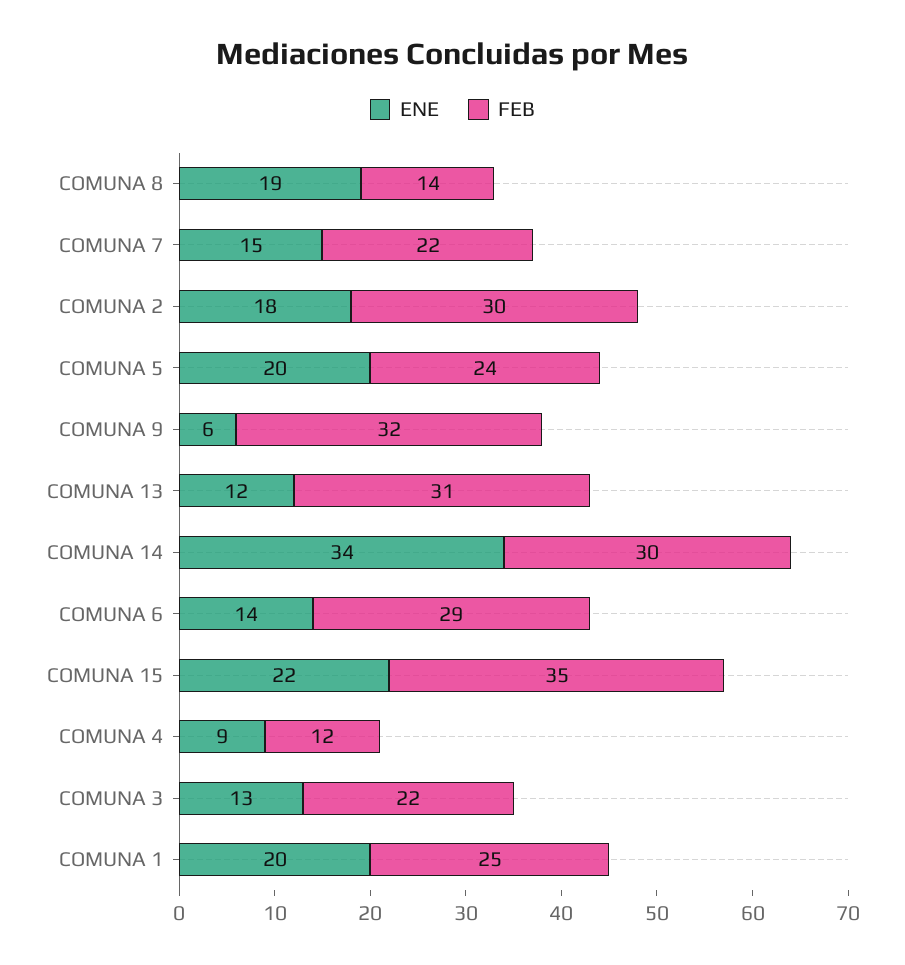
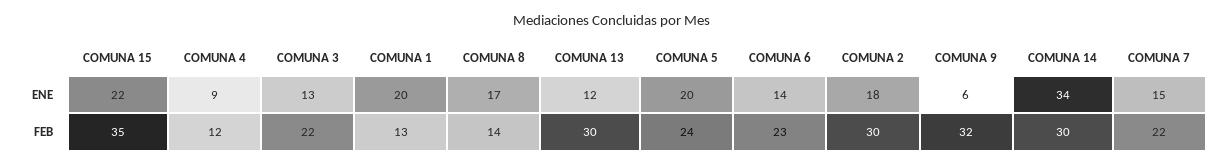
  {
    "ENE": {
-     "COMUNA 8": 19,
+     "COMUNA 8": 17,
      "COMUNA 7": 15,
      "COMUNA 2": 18,
      "COMUNA 5": 20,
      "COMUNA 9": 6,
      "COMUNA 13": 12,
      "COMUNA 14": 34,
      "COMUNA 6": 14,
      "COMUNA 15": 22,
      "COMUNA 4": 9,
      "COMUNA 3": 13,
      "COMUNA 1": 20
    },
    "FEB": {
      "COMUNA 8": 14,
      "COMUNA 7": 22,
      "COMUNA 2": 30,
      "COMUNA 5": 24,
      "COMUNA 9": 32,
-     "COMUNA 13": 31,
+     "COMUNA 13": 30,
      "COMUNA 14": 30,
-     "COMUNA 6": 29,
+     "COMUNA 6": 23,
      "COMUNA 15": 35,
      "COMUNA 4": 12,
      "COMUNA 3": 22,
-     "COMUNA 1": 25
+     "COMUNA 1": 13
    }
  }

